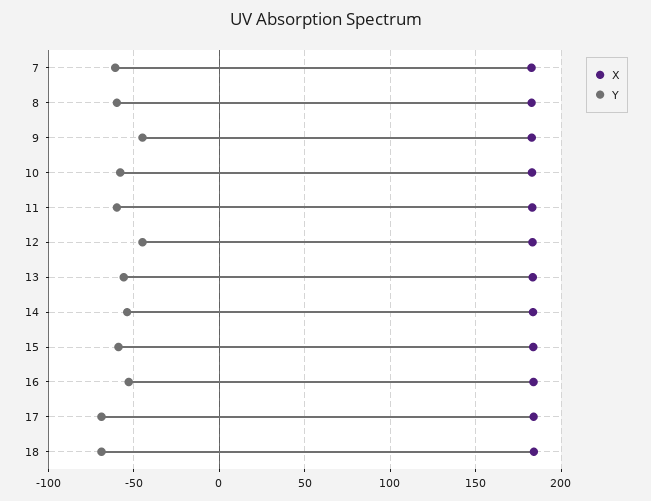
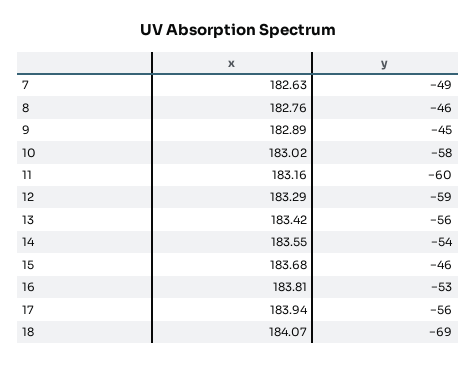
  {
    "X": {
      "7": 182.63,
      "8": 182.76,
      "9": 182.89,
      "10": 183.02,
      "11": 183.16,
      "12": 183.29,
      "13": 183.42,
      "14": 183.55,
      "15": 183.68,
      "16": 183.81,
      "17": 183.94,
      "18": 184.07
    },
    "Y": {
-     "7": -60,
+     "7": -49,
-     "8": -60,
+     "8": -46,
      "9": -45,
      "10": -58,
      "11": -60,
-     "12": -45,
+     "12": -59,
      "13": -56,
      "14": -54,
-     "15": -60,
+     "15": -46,
      "16": -53,
-     "17": -70,
+     "17": -56,
      "18": -69
    }
  }

